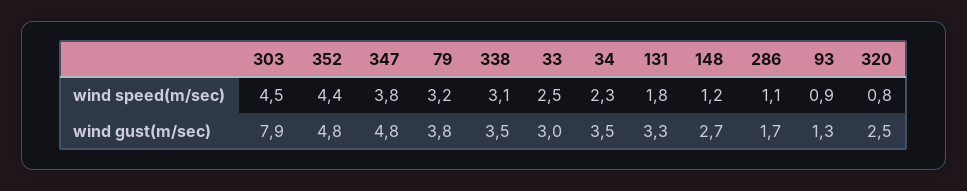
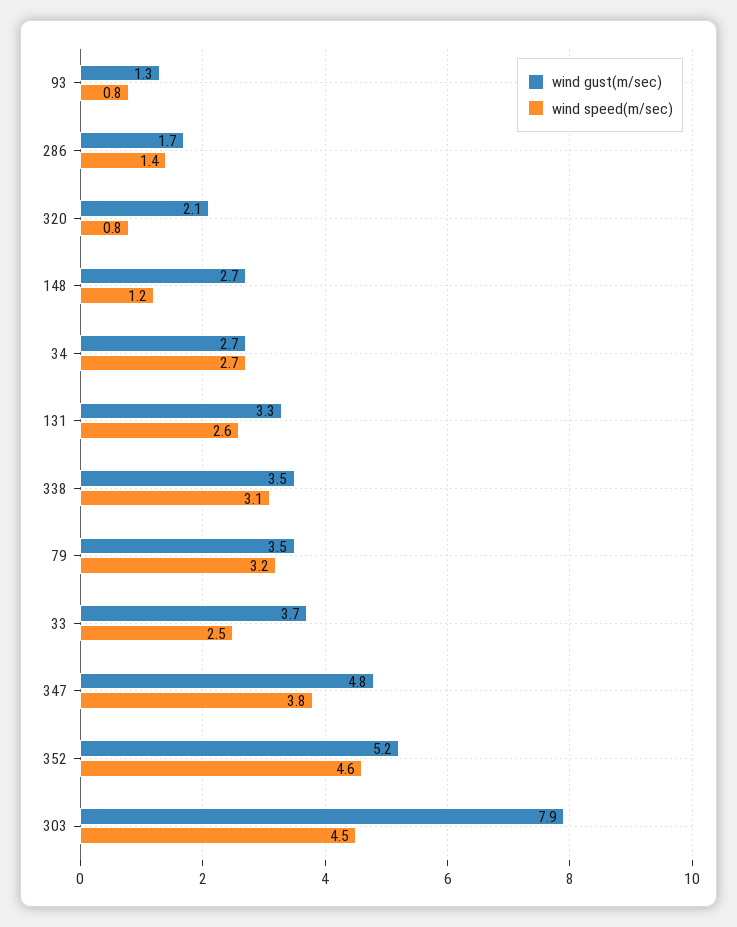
  {
    "wind speed(m/sec)": {
      "303": 4.5,
-     "352": 4.4,
+     "352": 4.6,
      "347": 3.8,
      "79": 3.2,
      "338": 3.1,
      "33": 2.5,
-     "34": 2.3,
+     "34": 2.7,
-     "131": 1.8,
+     "131": 2.6,
      "148": 1.2,
-     "286": 1.1,
+     "286": 1.4,
-     "93": 0.9,
+     "93": 0.8,
      "320": 0.8
    },
    "wind gust(m/sec)": {
      "303": 7.9,
-     "352": 4.8,
+     "352": 5.2,
      "347": 4.8,
-     "79": 3.8,
+     "79": 3.5,
      "338": 3.5,
-     "33": 3,
+     "33": 3.7,
-     "34": 3.5,
+     "34": 2.7,
      "131": 3.3,
      "148": 2.7,
      "286": 1.7,
      "93": 1.3,
-     "320": 2.5
+     "320": 2.1
    }
  }

